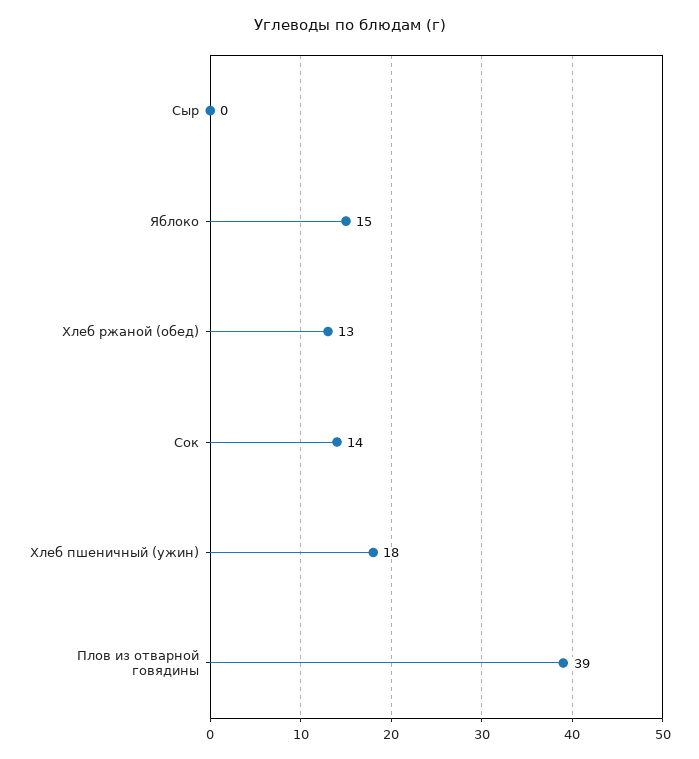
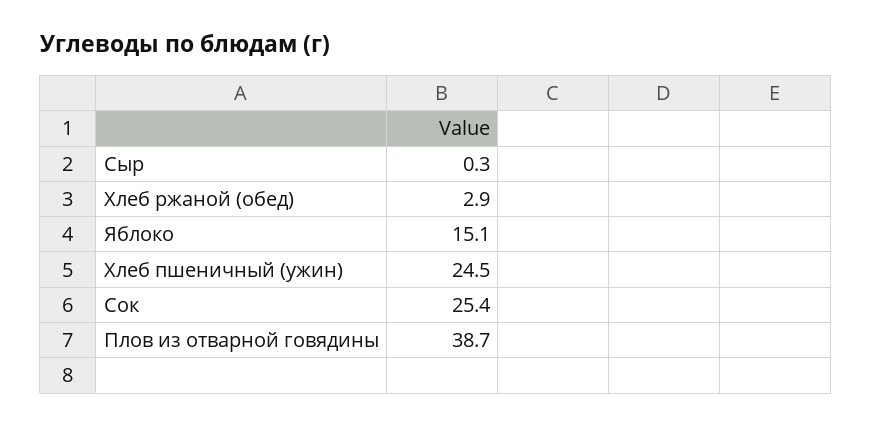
  {
    "Сыр": 0.3,
    "Яблоко": 15.1,
-   "Хлеб ржаной (обед)": 13,
+   "Хлеб ржаной (обед)": 2.9,
-   "Сок": 14,
+   "Сок": 25.4,
-   "Хлеб пшеничный (ужин)": 18,
+   "Хлеб пшеничный (ужин)": 24.5,
    "Плов из отварной говядины": 38.7
  }

